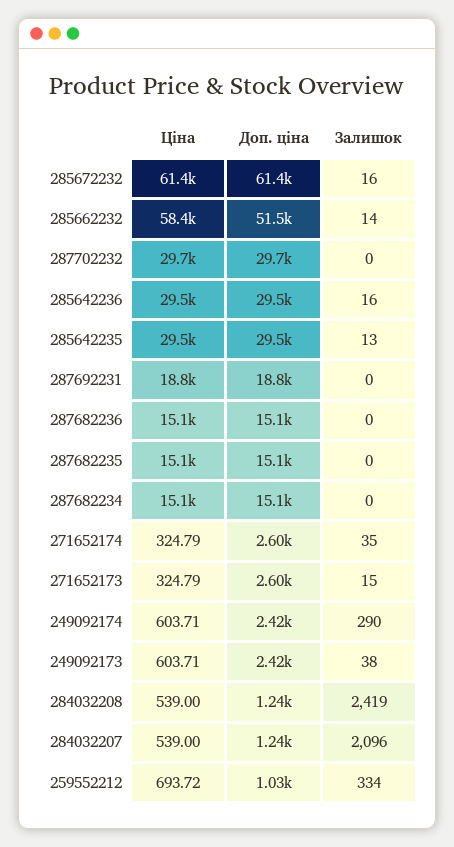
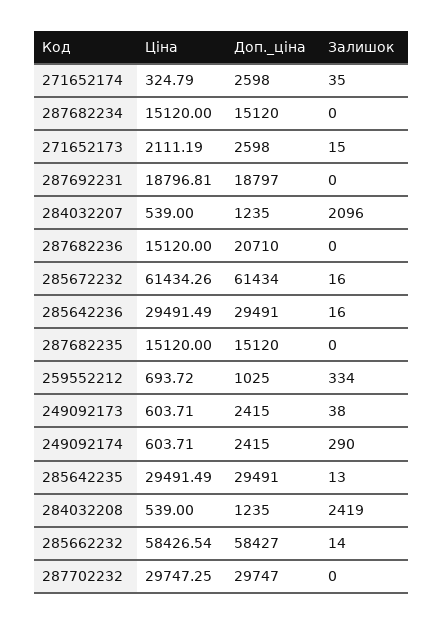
  {
    "Ціна": {
      "285672232": 61434.26,
      "285662232": 58426.54,
      "287702232": 29747.25,
      "285642236": 29491.49,
      "285642235": 29491.49,
      "287692231": 18796.81,
      "287682236": 15120,
      "287682235": 15120,
      "287682234": 15120,
      "271652174": 324.79,
-     "271652173": 324.79,
+     "271652173": 2111.19,
      "249092174": 603.71,
      "249092173": 603.71,
      "284032208": 539,
      "284032207": 539,
      "259552212": 693.72
    },
    "Доп. ціна": {
      "285672232": 61434,
-     "285662232": 51500,
+     "285662232": 58427,
      "287702232": 29747,
      "285642236": 29491,
      "285642235": 29491,
      "287692231": 18797,
-     "287682236": 15100,
+     "287682236": 20710,
      "287682235": 15120,
      "287682234": 15120,
      "271652174": 2598,
      "271652173": 2598,
      "249092174": 2415,
      "249092173": 2415,
      "284032208": 1235,
      "284032207": 1235,
      "259552212": 1025
    },
    "Залишок": {
      "285672232": 16,
      "285662232": 14,
      "287702232": 0,
      "285642236": 16,
      "285642235": 13,
      "287692231": 0,
      "287682236": 0,
      "287682235": 0,
      "287682234": 0,
      "271652174": 35,
      "271652173": 15,
      "249092174": 290,
      "249092173": 38,
      "284032208": 2419,
      "284032207": 2096,
      "259552212": 334
    }
  }

